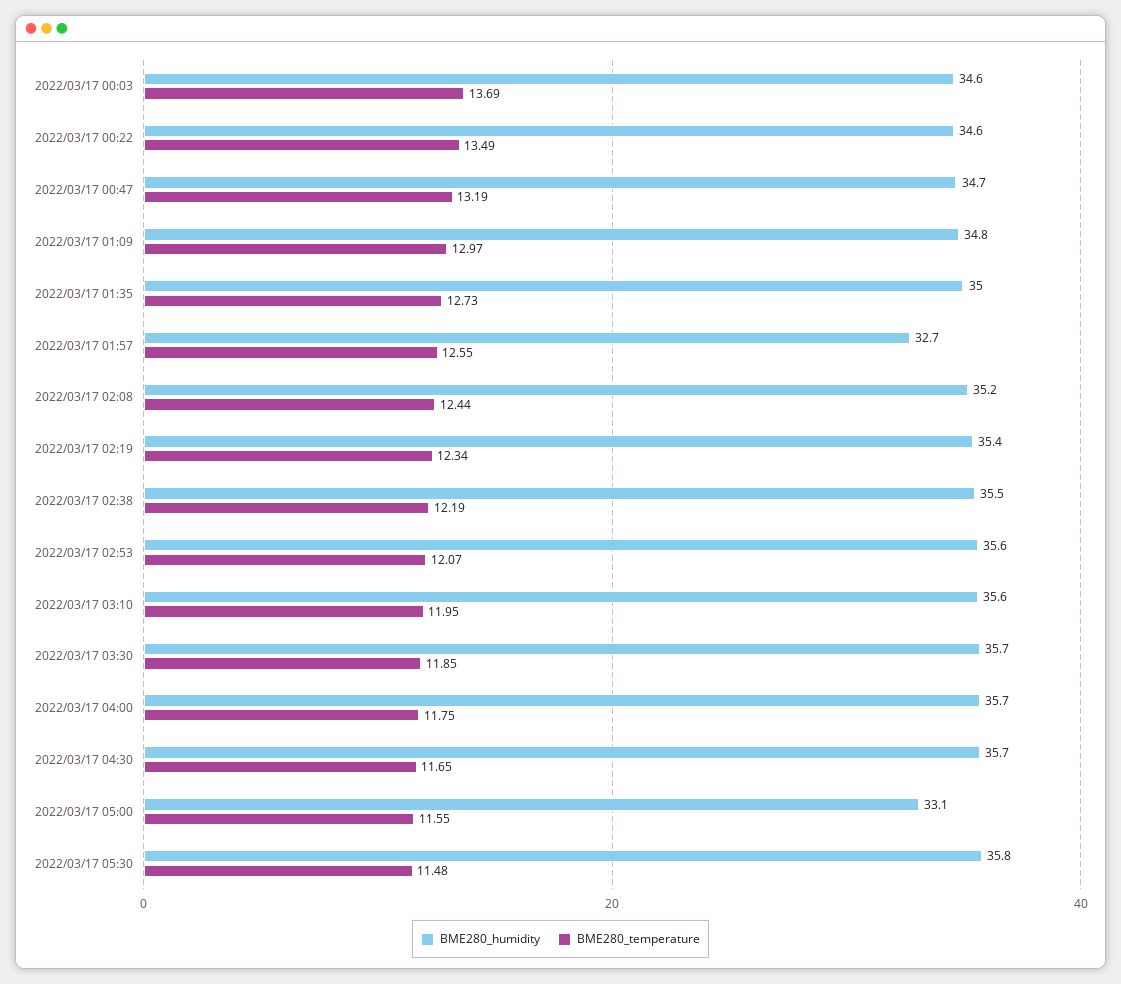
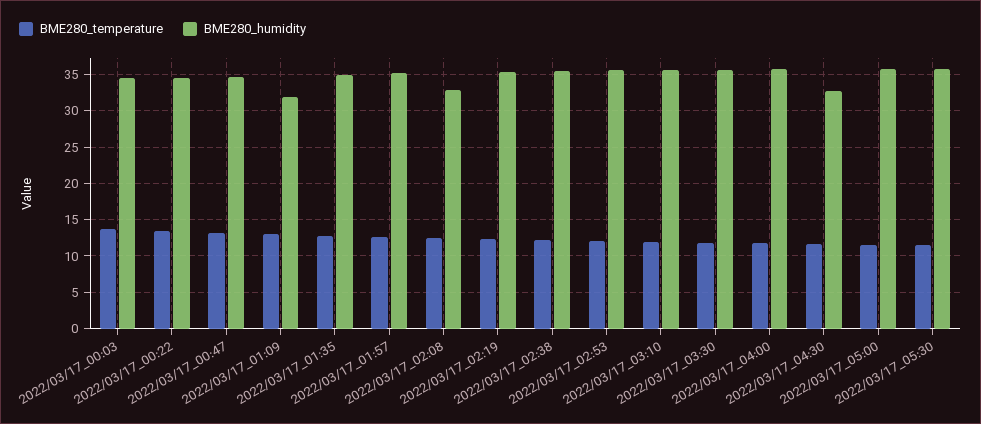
  {
    "BME280_humidity": {
      "2022/03/17 00:03": 34.6,
      "2022/03/17 00:22": 34.6,
      "2022/03/17 00:47": 34.7,
-     "2022/03/17 01:09": 34.8,
+     "2022/03/17 01:09": 32,
      "2022/03/17 01:35": 35,
-     "2022/03/17 01:57": 32.7,
+     "2022/03/17 01:57": 35,
-     "2022/03/17 02:08": 35.2,
+     "2022/03/17 02:08": 33,
      "2022/03/17 02:19": 35.4,
      "2022/03/17 02:38": 35.5,
      "2022/03/17 02:53": 35.6,
      "2022/03/17 03:10": 35.6,
      "2022/03/17 03:30": 35.7,
      "2022/03/17 04:00": 35.7,
-     "2022/03/17 04:30": 35.7,
+     "2022/03/17 04:30": 33,
-     "2022/03/17 05:00": 33.1,
+     "2022/03/17 05:00": 36,
      "2022/03/17 05:30": 35.8
    },
    "BME280_temperature": {
      "2022/03/17 00:03": 13.69,
      "2022/03/17 00:22": 13.49,
      "2022/03/17 00:47": 13.19,
      "2022/03/17 01:09": 12.97,
      "2022/03/17 01:35": 12.73,
      "2022/03/17 01:57": 12.55,
      "2022/03/17 02:08": 12.44,
      "2022/03/17 02:19": 12.34,
      "2022/03/17 02:38": 12.19,
      "2022/03/17 02:53": 12.07,
      "2022/03/17 03:10": 11.95,
      "2022/03/17 03:30": 11.85,
      "2022/03/17 04:00": 11.75,
      "2022/03/17 04:30": 11.65,
      "2022/03/17 05:00": 11.55,
      "2022/03/17 05:30": 11.48
    }
  }

